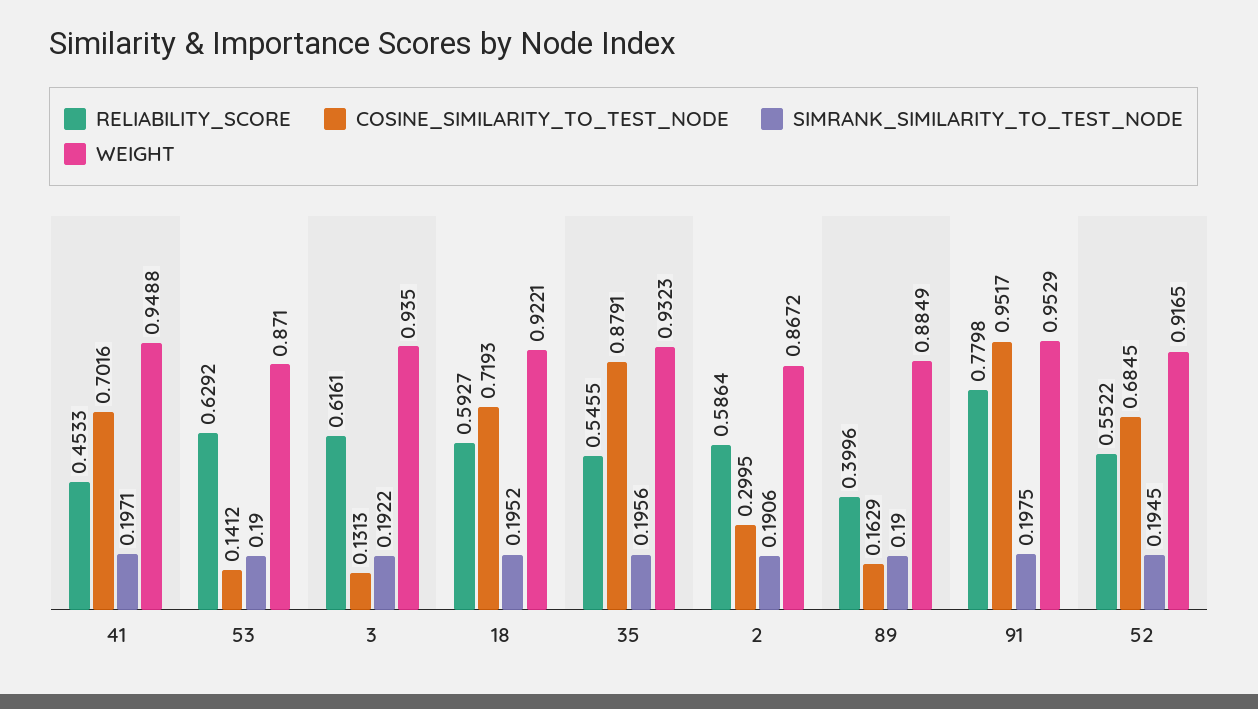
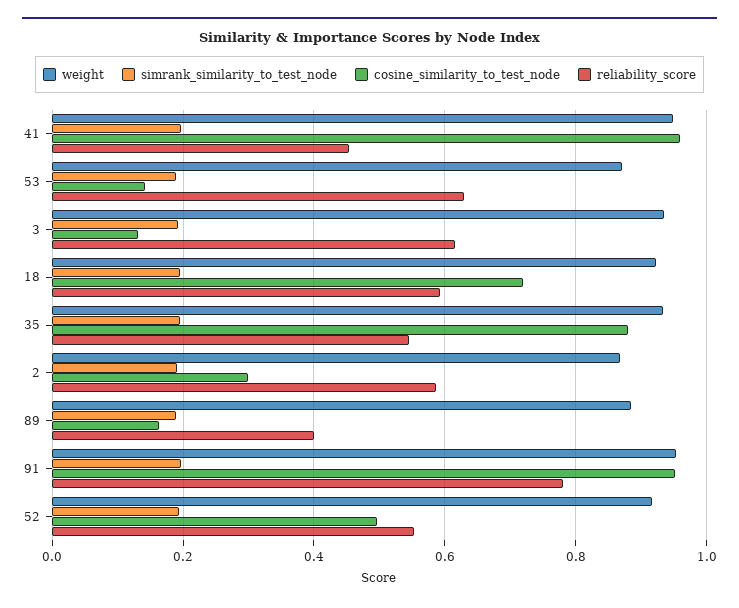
  {
    "RELIABILITY_SCORE": {
      "41": 0.4533,
      "53": 0.6292,
      "3": 0.6161,
      "18": 0.5927,
      "35": 0.5455,
      "2": 0.5864,
      "89": 0.3996,
      "91": 0.7798,
      "52": 0.5522
    },
    "COSINE_SIMILARITY_TO_TEST_NODE": {
-     "41": 0.7016,
+     "41": 0.96,
      "53": 0.1412,
      "3": 0.1313,
      "18": 0.7193,
      "35": 0.8791,
      "2": 0.2995,
      "89": 0.1629,
      "91": 0.9517,
-     "52": 0.6845
+     "52": 0.5
    },
    "SIMRANK_SIMILARITY_TO_TEST_NODE": {
      "41": 0.1971,
      "53": 0.19,
      "3": 0.1922,
      "18": 0.1952,
      "35": 0.1956,
      "2": 0.1906,
      "89": 0.19,
      "91": 0.1975,
      "52": 0.1945
    },
    "WEIGHT": {
      "41": 0.9488,
      "53": 0.871,
      "3": 0.935,
      "18": 0.9221,
      "35": 0.9323,
      "2": 0.8672,
      "89": 0.8849,
      "91": 0.9529,
      "52": 0.9165
    }
  }

